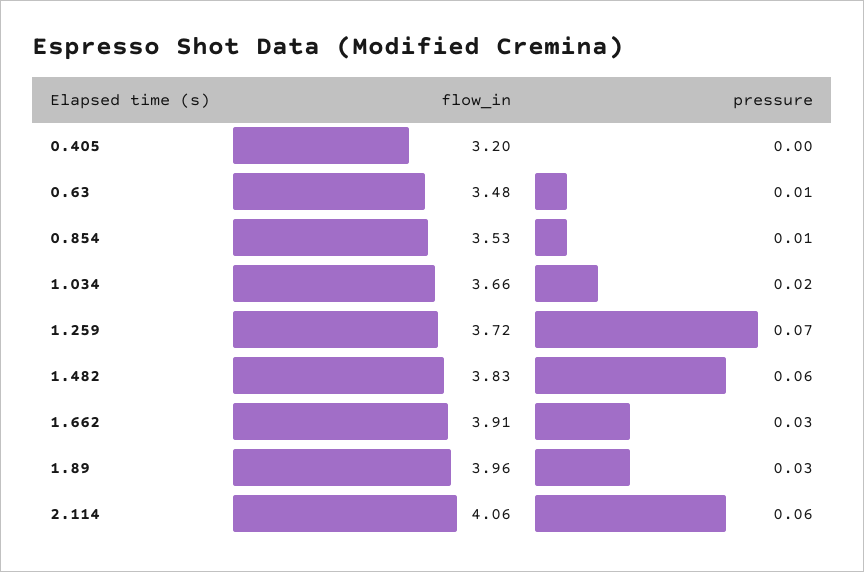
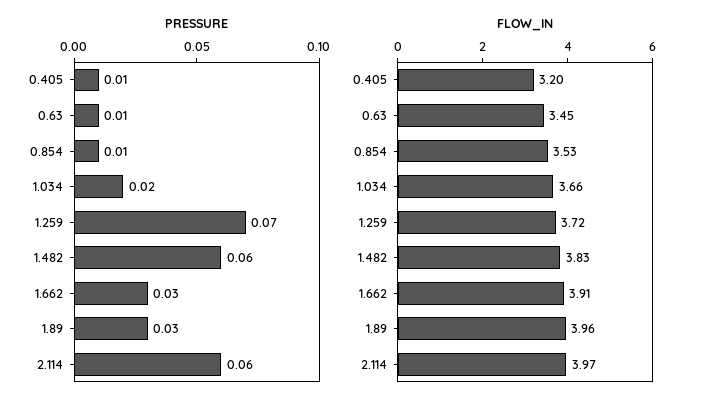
  {
    "flow_in": {
      "0.405": 3.2,
-     "0.63": 3.48,
+     "0.63": 3.45,
      "0.854": 3.53,
      "1.034": 3.66,
      "1.259": 3.72,
      "1.482": 3.83,
      "1.662": 3.91,
      "1.89": 3.96,
-     "2.114": 4.06
+     "2.114": 3.97
    },
    "pressure": {
-     "0.405": 0,
+     "0.405": 0.01,
      "0.63": 0.01,
      "0.854": 0.01,
      "1.034": 0.02,
      "1.259": 0.07,
      "1.482": 0.06,
      "1.662": 0.03,
      "1.89": 0.03,
      "2.114": 0.06
    }
  }

